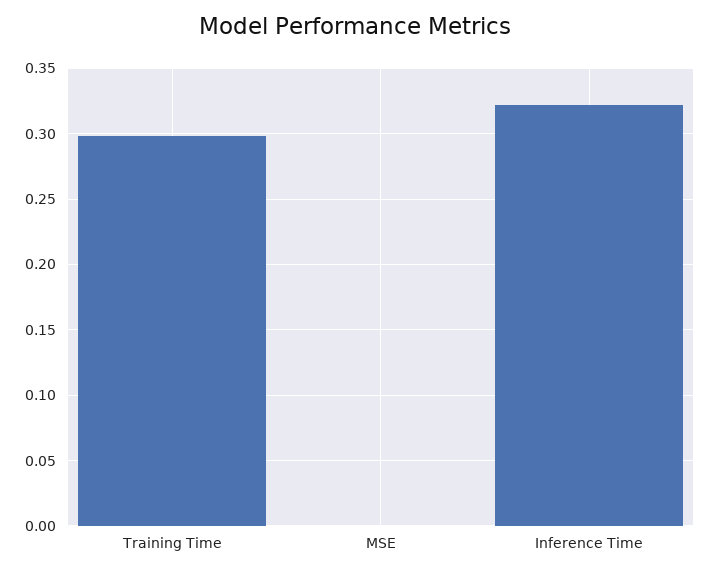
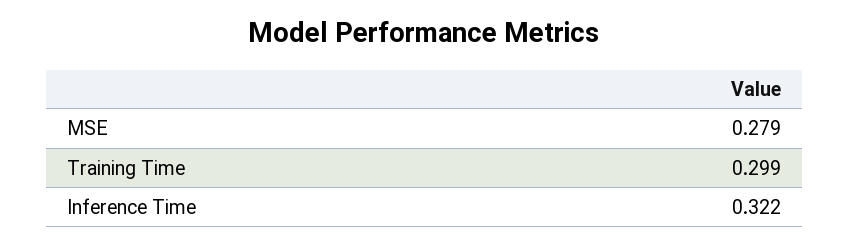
  {
    "Training Time": 0.299,
-   "MSE": 0,
+   "MSE": 0.279,
    "Inference Time": 0.322
  }

